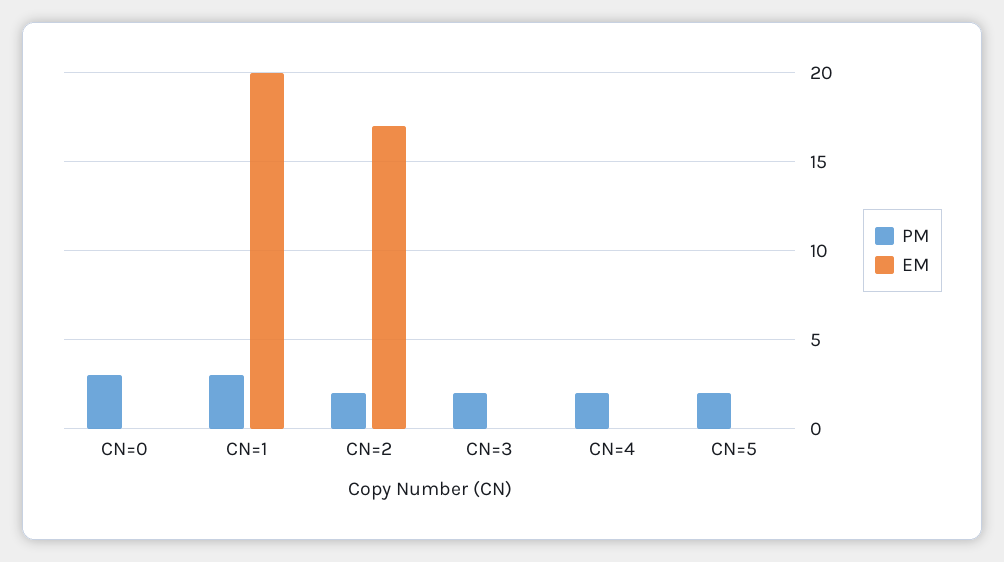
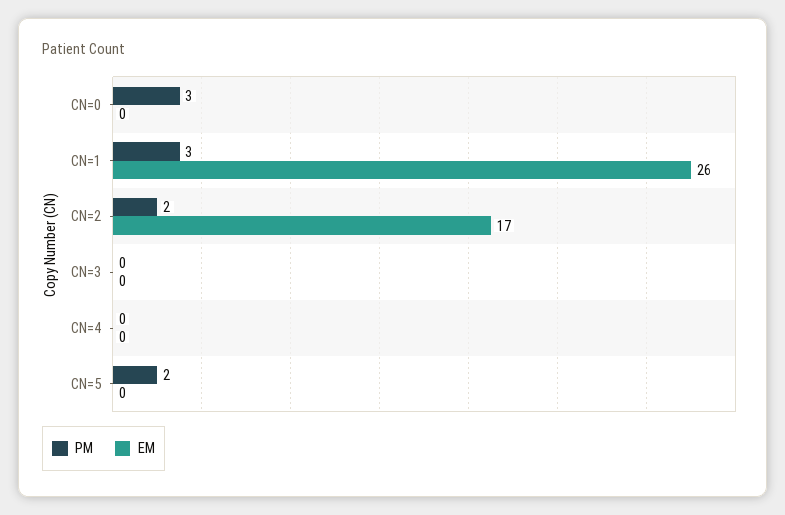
  {
    "PM": {
      "CN=0": 3,
      "CN=1": 3,
      "CN=2": 2,
-     "CN=3": 2,
+     "CN=3": 0,
-     "CN=4": 2,
+     "CN=4": 0,
      "CN=5": 2
    },
    "EM": {
      "CN=0": 0,
-     "CN=1": 20,
+     "CN=1": 26,
      "CN=2": 17,
      "CN=3": 0,
      "CN=4": 0,
      "CN=5": 0
    }
  }

